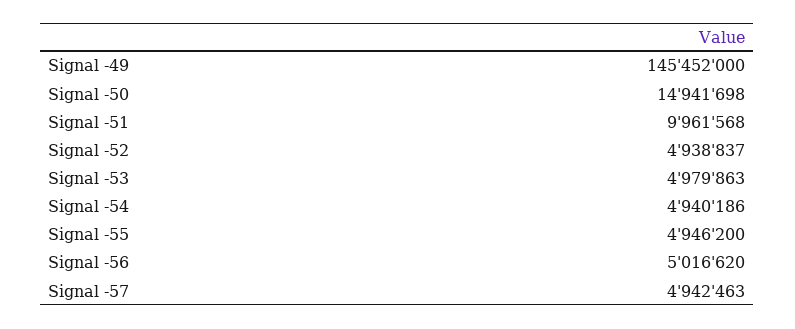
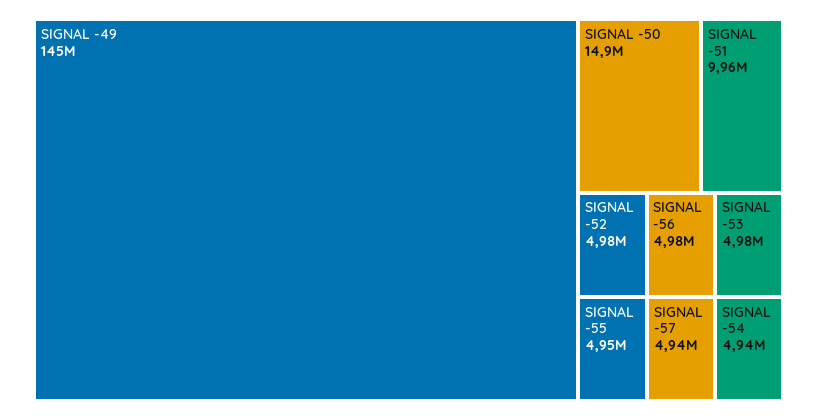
  {
    "Signal -49": 145452000,
    "Signal -50": 14941698,
    "Signal -51": 9961568,
-   "Signal -52": 4938837,
+   "Signal -52": 4980000,
    "Signal -53": 4979863,
    "Signal -54": 4940186,
    "Signal -55": 4946200,
-   "Signal -56": 5016620,
+   "Signal -56": 4980000,
    "Signal -57": 4942463
  }

